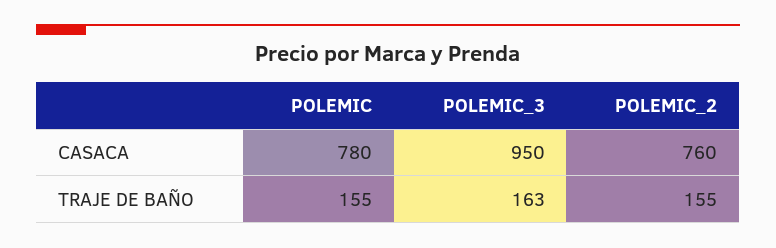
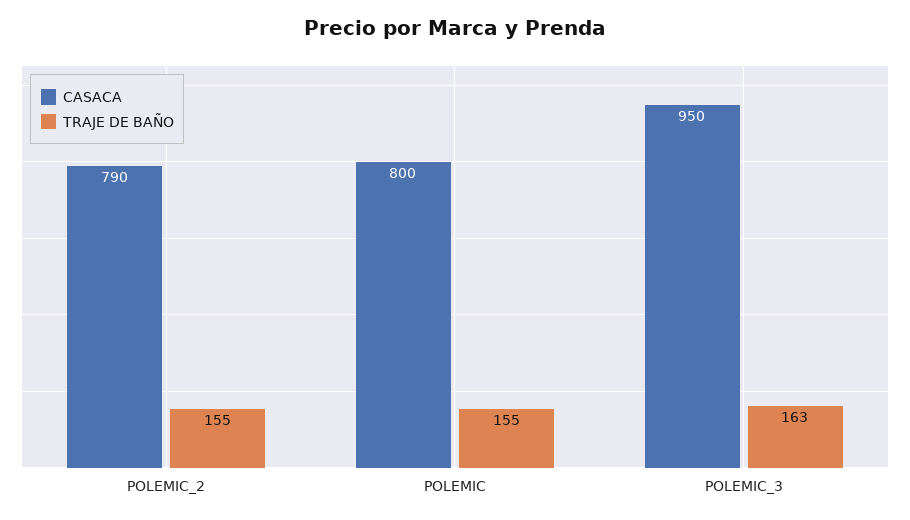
  {
    "CASACA": {
-     "POLEMIC": 780,
+     "POLEMIC": 800,
      "POLEMIC_3": 950,
-     "POLEMIC_2": 760
+     "POLEMIC_2": 790
    },
    "TRAJE DE BAÑO": {
      "POLEMIC": 155,
      "POLEMIC_3": 163,
      "POLEMIC_2": 155
    }
  }

